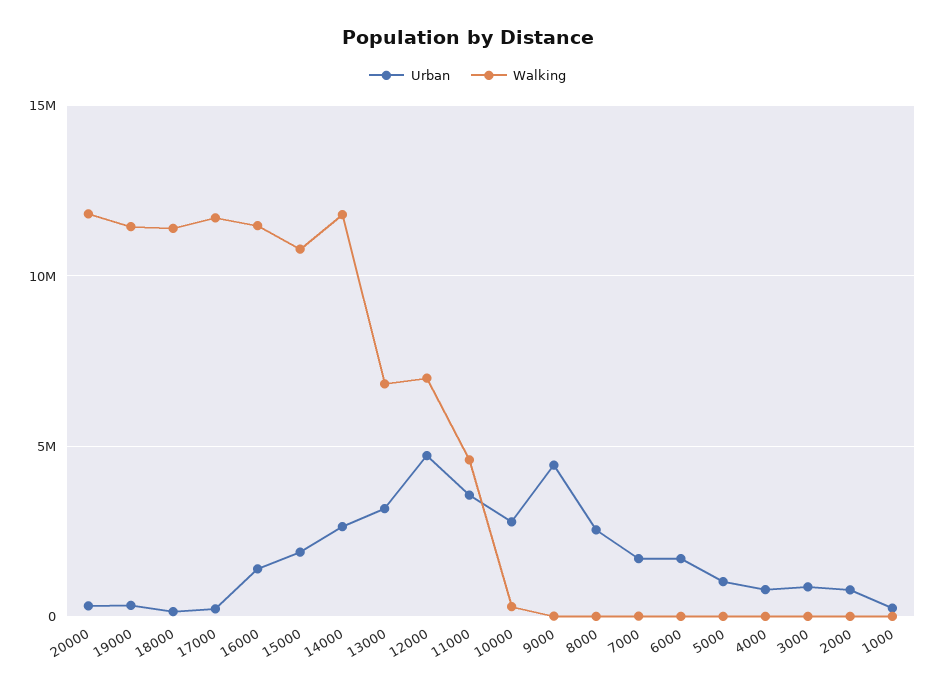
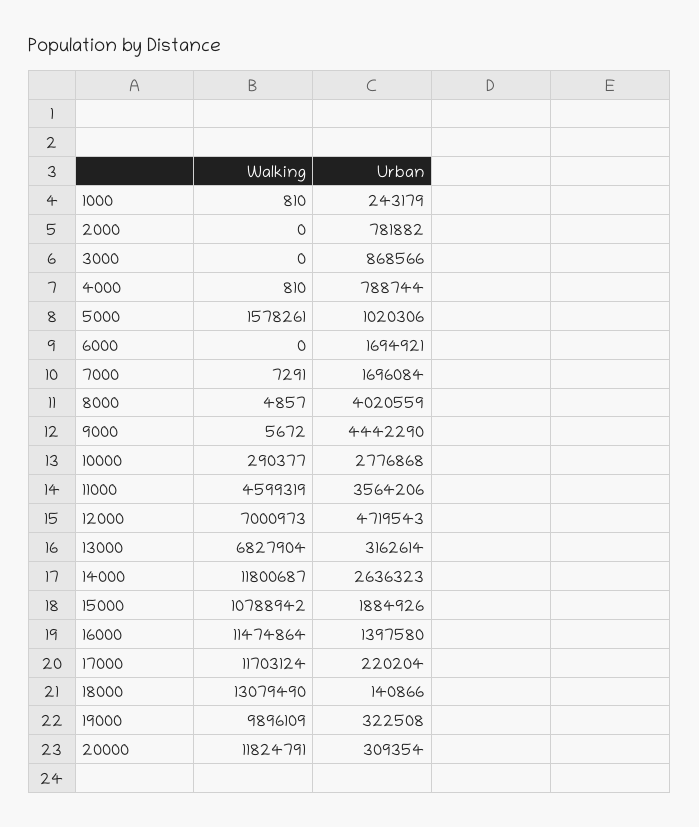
  {
    "Urban": {
      "20000": 309354,
      "19000": 322508,
      "18000": 140866,
      "17000": 220204,
      "16000": 1397580,
      "15000": 1884926,
      "14000": 2636323,
      "13000": 3162614,
      "12000": 4719543,
      "11000": 3564206,
      "10000": 2776868,
      "9000": 4442290,
-     "8000": 2500000,
+     "8000": 4020559,
      "7000": 1696084,
      "6000": 1694921,
      "5000": 1020306,
      "4000": 788744,
      "3000": 868566,
      "2000": 781882,
      "1000": 243179
    },
    "Walking": {
      "20000": 11824791,
-     "19000": 11500000,
+     "19000": 9896109,
-     "18000": 11500000,
+     "18000": 13079490,
      "17000": 11703124,
      "16000": 11474864,
      "15000": 10788942,
      "14000": 11800687,
      "13000": 6827904,
      "12000": 7000973,
      "11000": 4599319,
      "10000": 290377,
      "9000": 5672,
      "8000": 4857,
      "7000": 7291,
      "6000": 0,
-     "5000": 0,
+     "5000": 1578261,
      "4000": 810,
      "3000": 0,
      "2000": 0,
      "1000": 810
    }
  }

